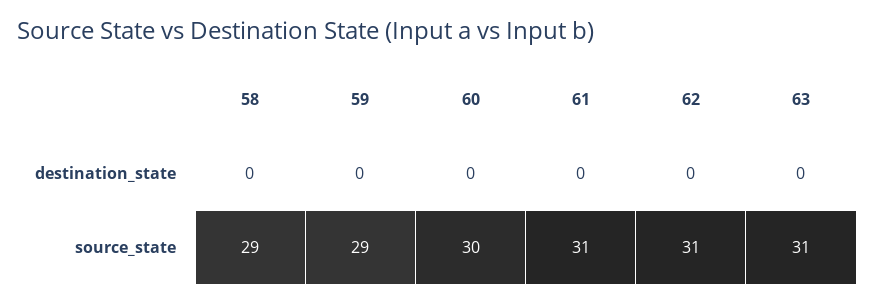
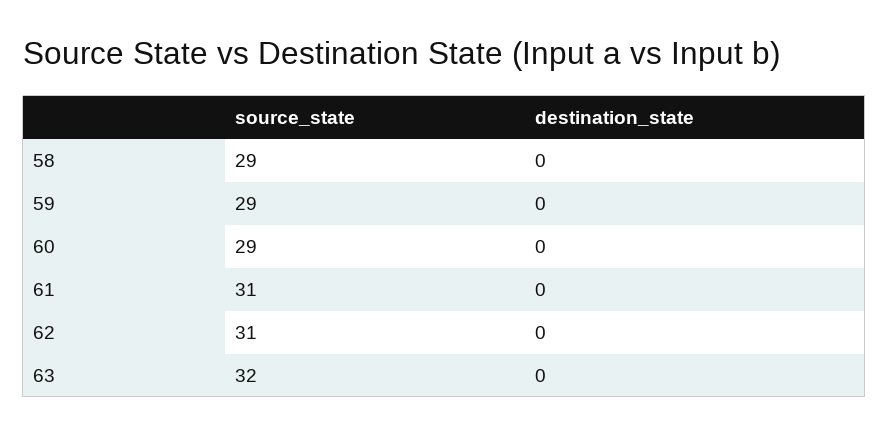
  {
    "58": {
      "destination_state": 0,
      "source_state": 29
    },
    "59": {
      "destination_state": 0,
      "source_state": 29
    },
    "60": {
      "destination_state": 0,
-     "source_state": 30
+     "source_state": 29
    },
    "61": {
      "destination_state": 0,
      "source_state": 31
    },
    "62": {
      "destination_state": 0,
      "source_state": 31
    },
    "63": {
      "destination_state": 0,
-     "source_state": 31
+     "source_state": 32
    }
  }

